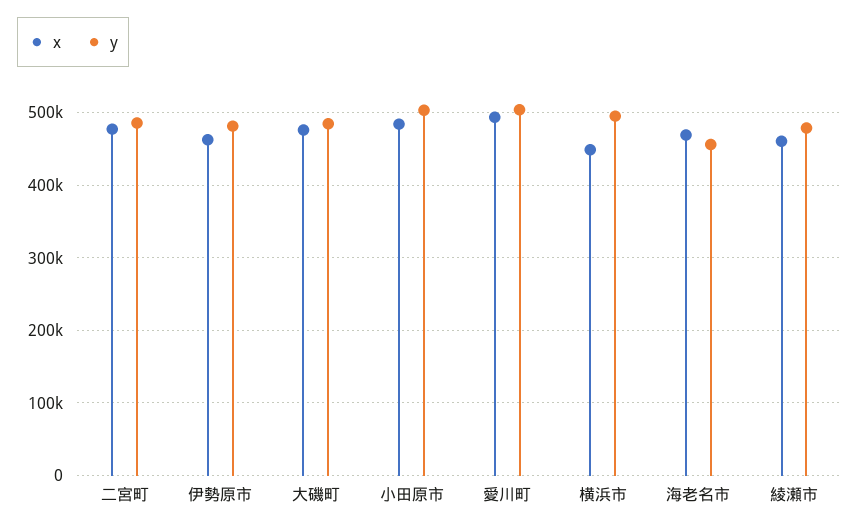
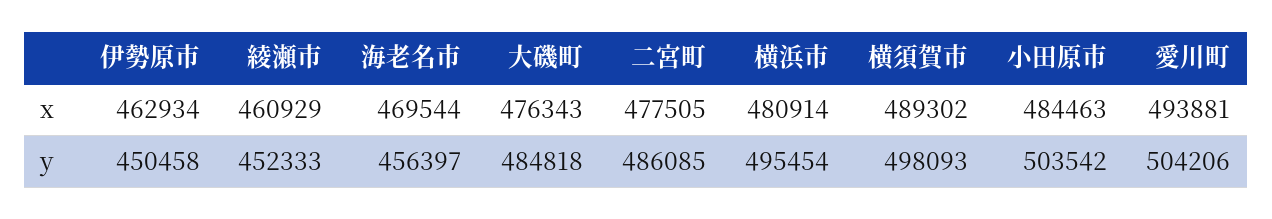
  {
    "x": {
      "二宮町": 477505,
      "伊勢原市": 462934,
      "大磯町": 476343,
      "小田原市": 484463,
      "愛川町": 493881,
-     "横浜市": 450000,
+     "横浜市": 480914,
      "海老名市": 469544,
-     "綾瀬市": 460929
+     "綾瀬市": 460929,
+     "横須賀市": 489302
    },
    "y": {
      "二宮町": 486085,
-     "伊勢原市": 480000,
+     "伊勢原市": 450458,
      "大磯町": 484818,
      "小田原市": 503542,
      "愛川町": 504206,
      "横浜市": 495454,
      "海老名市": 456397,
-     "綾瀬市": 480000
+     "綾瀬市": 452333,
+     "横須賀市": 498093
    }
  }

